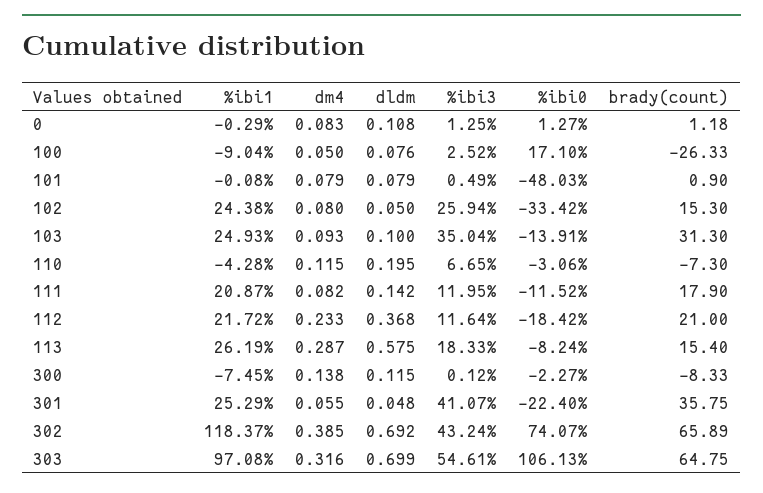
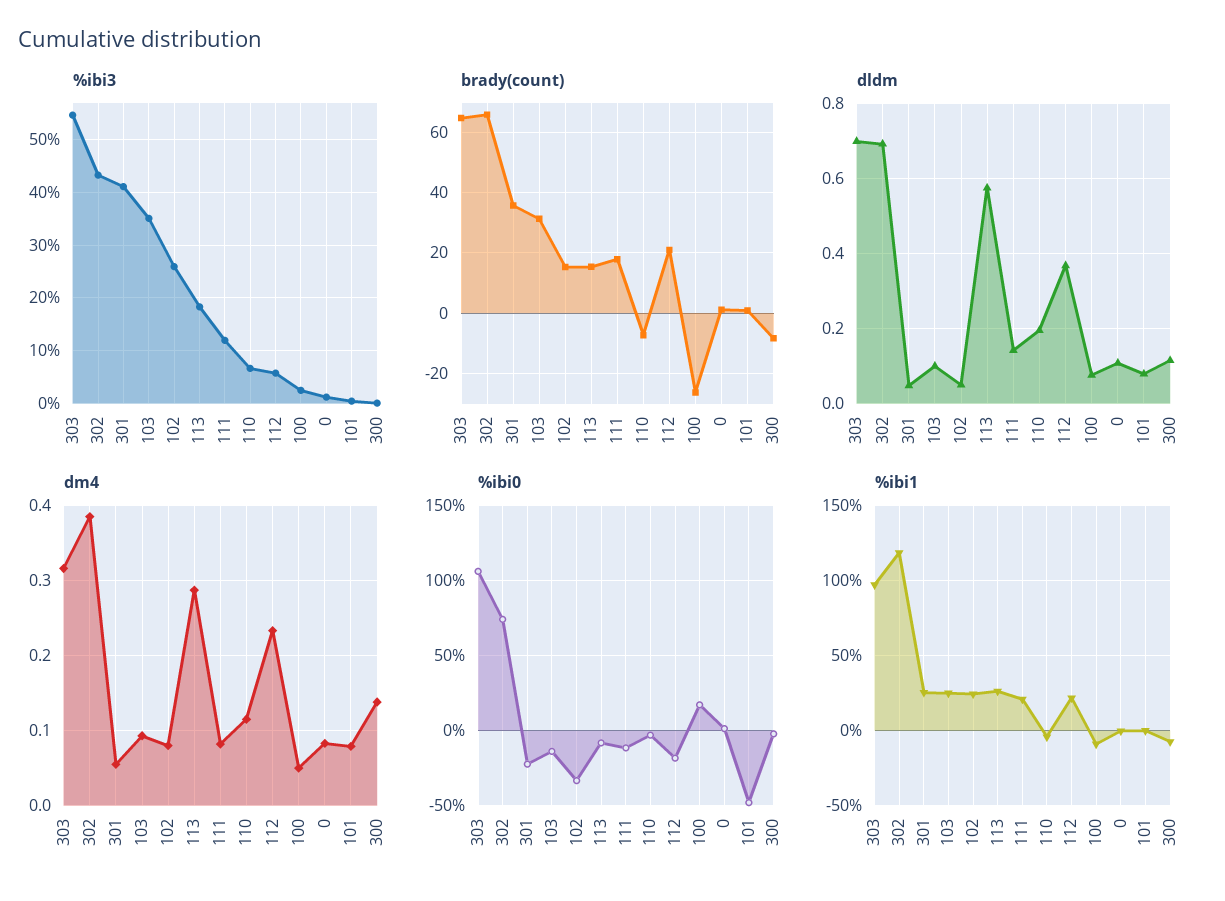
  {
    "%ibi1": {
      "0": -0.29,
      "100": -9.04,
      "101": -0.08,
      "102": 24.38,
      "103": 24.93,
      "110": -4.28,
      "111": 20.87,
      "112": 21.72,
      "113": 26.19,
      "300": -7.45,
      "301": 25.29,
      "302": 118.37,
      "303": 97.08
    },
    "dm4": {
      "0": 0.083,
      "100": 0.05,
      "101": 0.079,
      "102": 0.08,
      "103": 0.093,
      "110": 0.115,
      "111": 0.082,
      "112": 0.233,
      "113": 0.287,
      "300": 0.138,
      "301": 0.055,
      "302": 0.385,
      "303": 0.316
    },
    "dldm": {
      "0": 0.108,
      "100": 0.076,
      "101": 0.079,
      "102": 0.05,
      "103": 0.1,
      "110": 0.195,
      "111": 0.142,
      "112": 0.368,
      "113": 0.575,
      "300": 0.115,
      "301": 0.048,
      "302": 0.692,
      "303": 0.699
    },
    "%ibi3": {
      "0": 1.25,
      "100": 2.52,
      "101": 0.49,
      "102": 25.94,
      "103": 35.04,
      "110": 6.65,
      "111": 11.95,
-     "112": 11.64,
+     "112": 6,
      "113": 18.33,
      "300": 0.12,
      "301": 41.07,
      "302": 43.24,
      "303": 54.61
    },
    "%ibi0": {
      "0": 1.27,
      "100": 17.1,
      "101": -48.03,
      "102": -33.42,
      "103": -13.91,
      "110": -3.06,
      "111": -11.52,
      "112": -18.42,
      "113": -8.24,
      "300": -2.27,
      "301": -22.4,
      "302": 74.07,
      "303": 106.13
    },
    "brady(count)": {
      "0": 1.18,
      "100": -26.33,
      "101": 0.9,
      "102": 15.3,
      "103": 31.3,
      "110": -7.3,
      "111": 17.9,
      "112": 21,
      "113": 15.4,
      "300": -8.33,
      "301": 35.75,
      "302": 65.89,
      "303": 64.75
    }
  }

